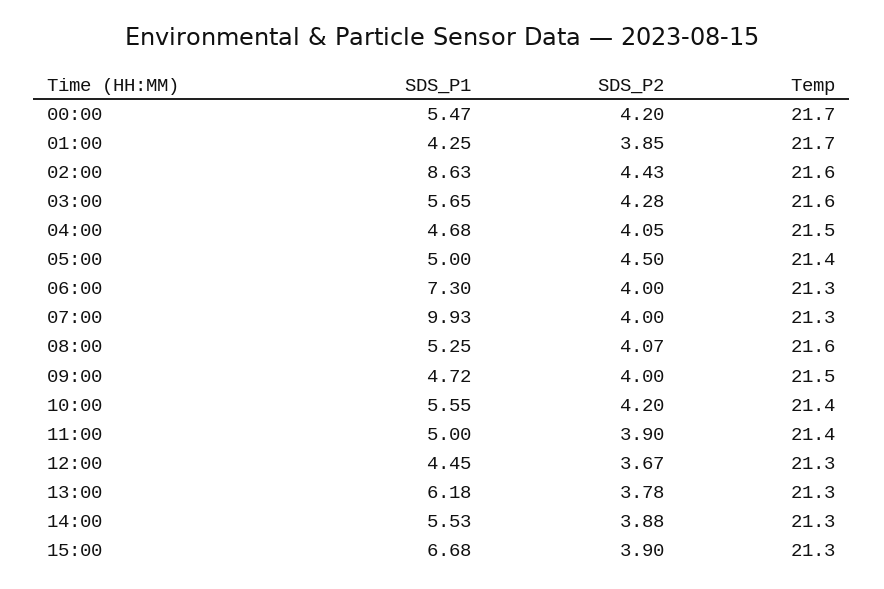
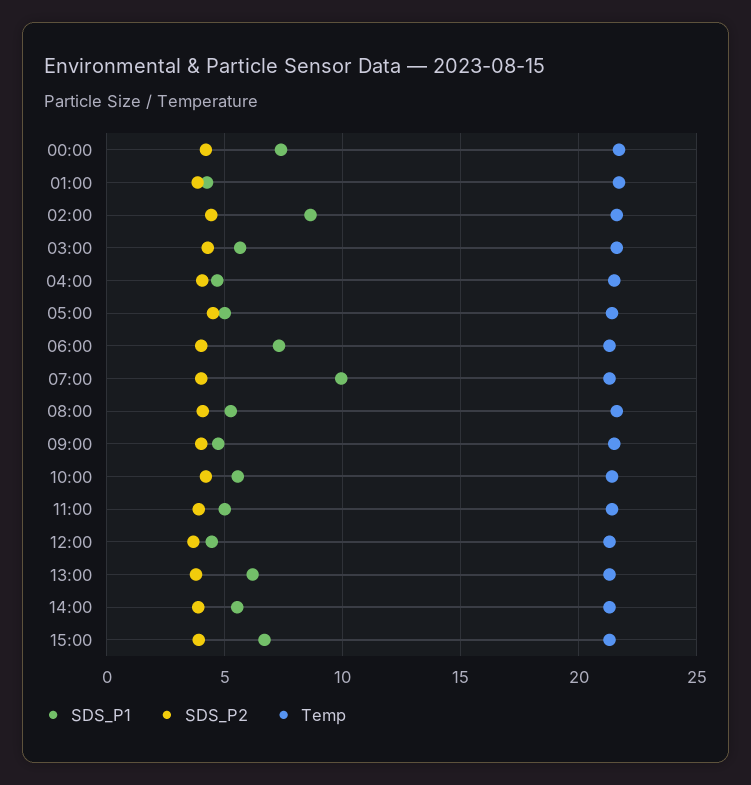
  {
    "SDS_P1": {
-     "00:00": 5.47,
+     "00:00": 7.5,
      "01:00": 4.25,
      "02:00": 8.63,
      "03:00": 5.65,
      "04:00": 4.68,
      "05:00": 5,
      "06:00": 7.3,
      "07:00": 9.93,
      "08:00": 5.25,
      "09:00": 4.72,
      "10:00": 5.55,
      "11:00": 5,
      "12:00": 4.45,
      "13:00": 6.18,
      "14:00": 5.53,
      "15:00": 6.68
    },
    "SDS_P2": {
      "00:00": 4.2,
      "01:00": 3.85,
      "02:00": 4.43,
      "03:00": 4.28,
      "04:00": 4.05,
      "05:00": 4.5,
      "06:00": 4,
      "07:00": 4,
      "08:00": 4.07,
      "09:00": 4,
      "10:00": 4.2,
      "11:00": 3.9,
      "12:00": 3.67,
      "13:00": 3.78,
      "14:00": 3.88,
      "15:00": 3.9
    },
    "Temp": {
      "00:00": 21.7,
      "01:00": 21.7,
      "02:00": 21.6,
      "03:00": 21.6,
      "04:00": 21.5,
      "05:00": 21.4,
      "06:00": 21.3,
      "07:00": 21.3,
      "08:00": 21.6,
      "09:00": 21.5,
      "10:00": 21.4,
      "11:00": 21.4,
      "12:00": 21.3,
      "13:00": 21.3,
      "14:00": 21.3,
      "15:00": 21.3
    }
  }

